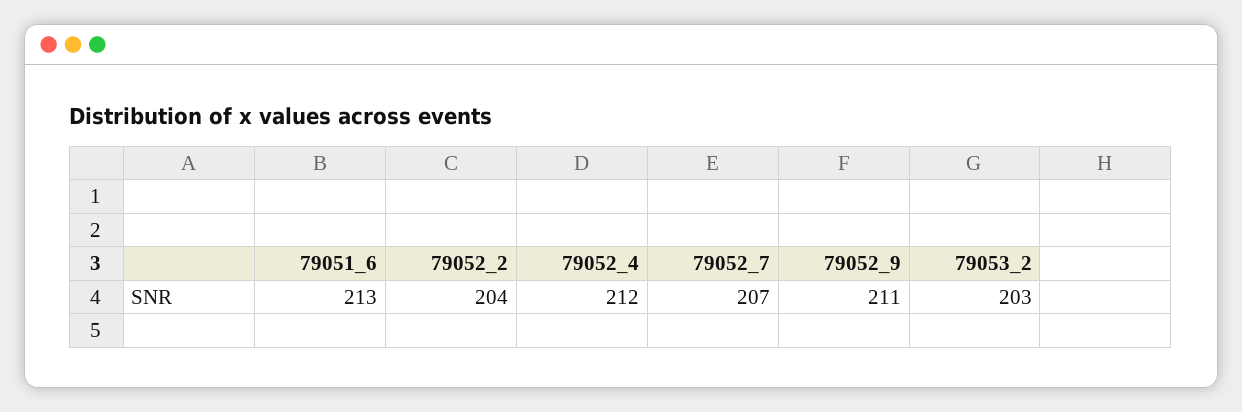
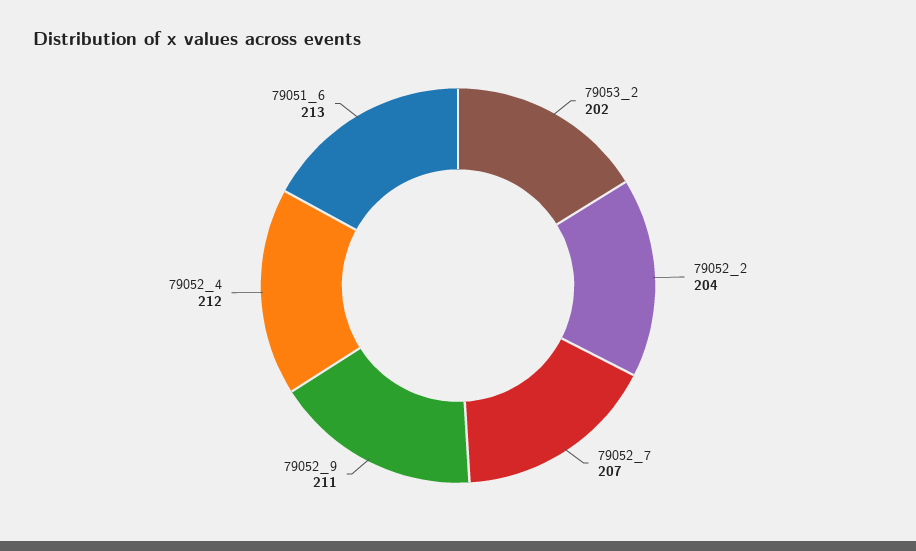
  {
    "79051_6": 213,
    "79052_2": 204,
    "79052_4": 212,
    "79052_7": 207,
    "79052_9": 211,
-   "79053_2": 203
+   "79053_2": 202
  }

